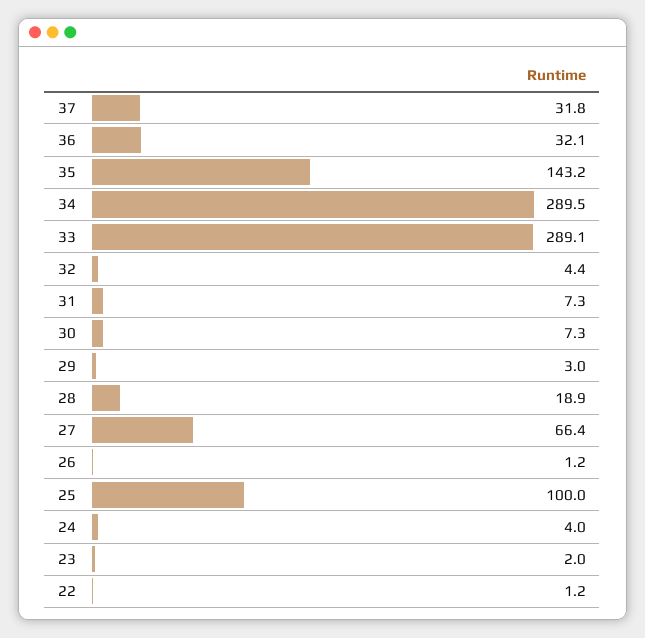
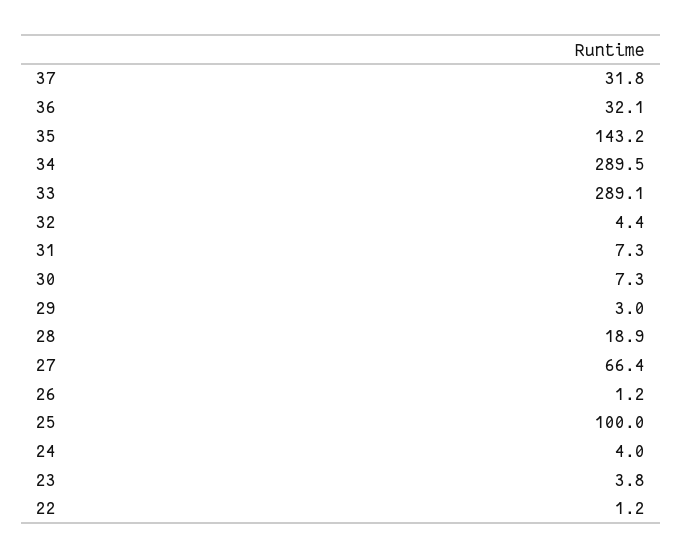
  {
    "37": 31.8,
    "36": 32.1,
    "35": 143.2,
    "34": 289.5,
    "33": 289.1,
    "32": 4.4,
    "31": 7.3,
    "30": 7.3,
    "29": 3,
    "28": 18.9,
    "27": 66.4,
    "26": 1.2,
    "25": 100,
    "24": 4,
-   "23": 2,
+   "23": 3.8,
    "22": 1.2
  }

